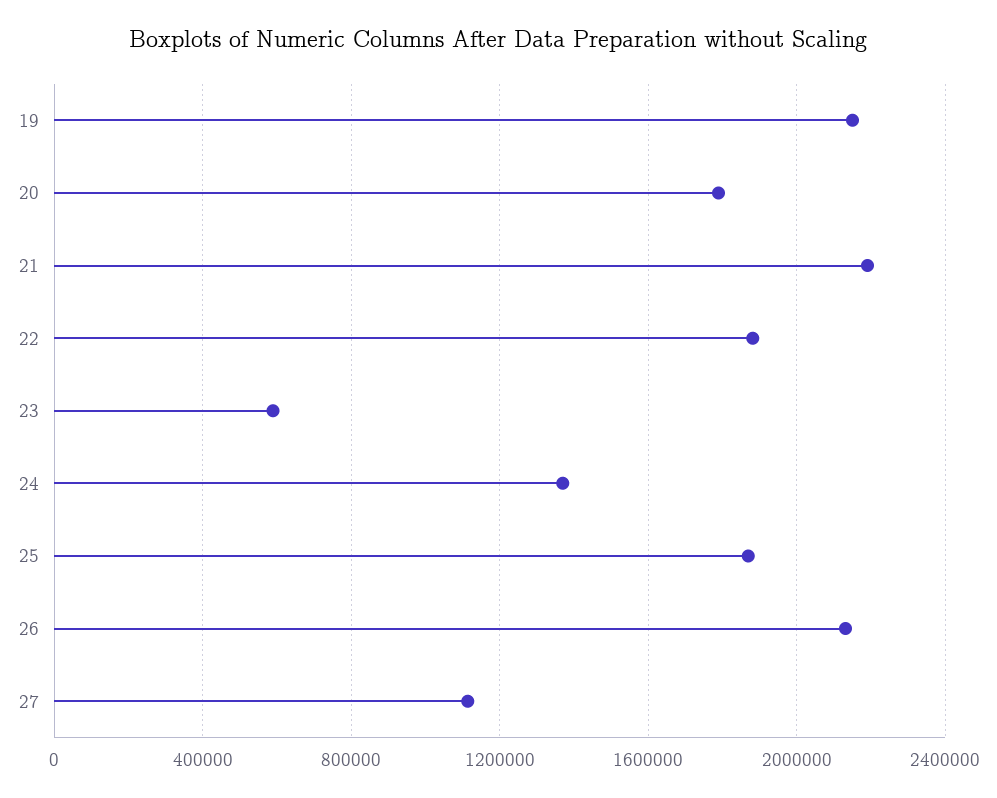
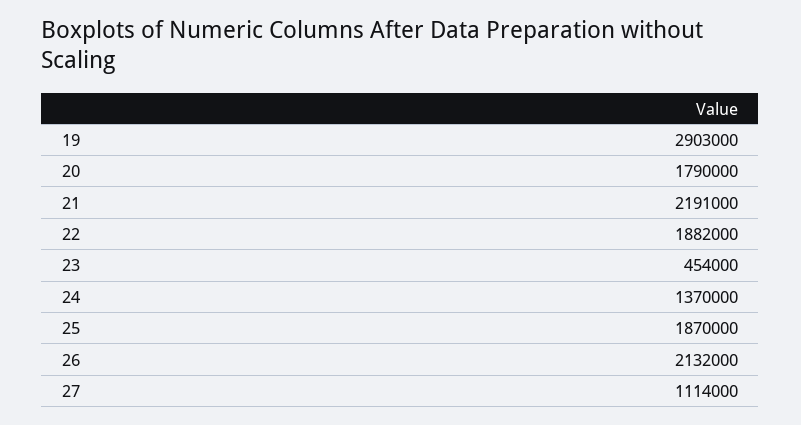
  {
-   "19": 2150000,
+   "19": 2903000,
    "20": 1790000,
    "21": 2191000,
    "22": 1882000,
-   "23": 600000,
+   "23": 454000,
    "24": 1370000,
    "25": 1870000,
    "26": 2132000,
    "27": 1114000
  }

